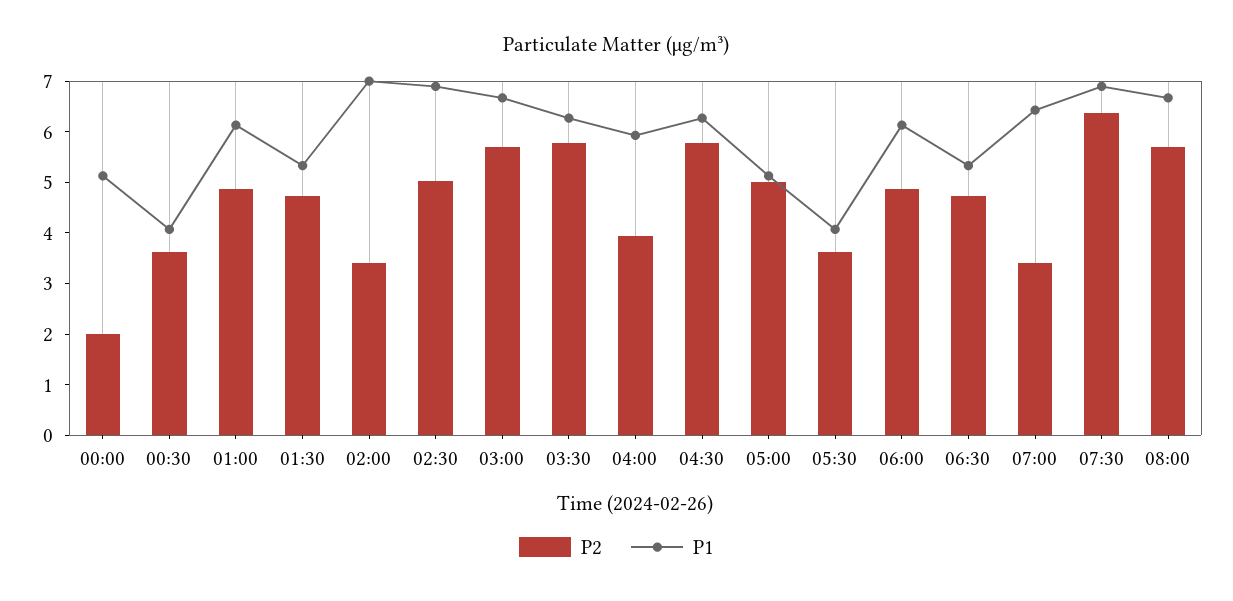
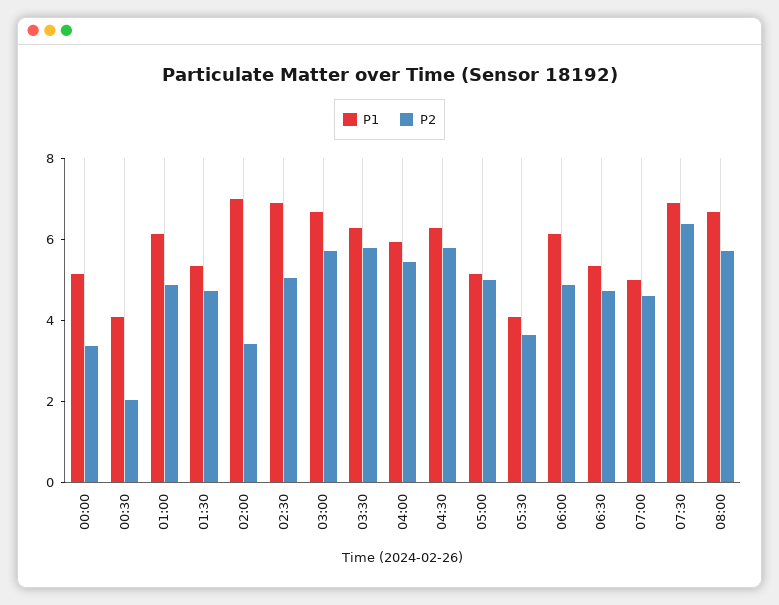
  {
    "P2": {
-     "00:00": 2,
+     "00:00": 3.5,
-     "00:30": 3.6,
+     "00:30": 2,
      "01:00": 4.8,
      "01:30": 4.8,
      "02:00": 3.4,
      "02:30": 5,
      "03:00": 5.8,
      "03:30": 5.8,
-     "04:00": 4,
+     "04:00": 5.5,
      "04:30": 5.8,
      "05:00": 5,
      "05:30": 3.6,
      "06:00": 4.8,
      "06:30": 4.8,
-     "07:00": 3.4,
+     "07:00": 4.5,
      "07:30": 6.4,
      "08:00": 5.8
    },
    "P1": {
      "00:00": 5.2,
      "00:30": 4,
      "01:00": 6.2,
      "01:30": 5.4,
      "02:00": 7,
      "02:30": 7,
      "03:00": 6.6,
      "03:30": 6.2,
      "04:00": 6,
      "04:30": 6.2,
      "05:00": 5.2,
      "05:30": 4,
      "06:00": 6.2,
      "06:30": 5.4,
-     "07:00": 6.4,
+     "07:00": 5,
      "07:30": 7,
      "08:00": 6.6
    }
  }

